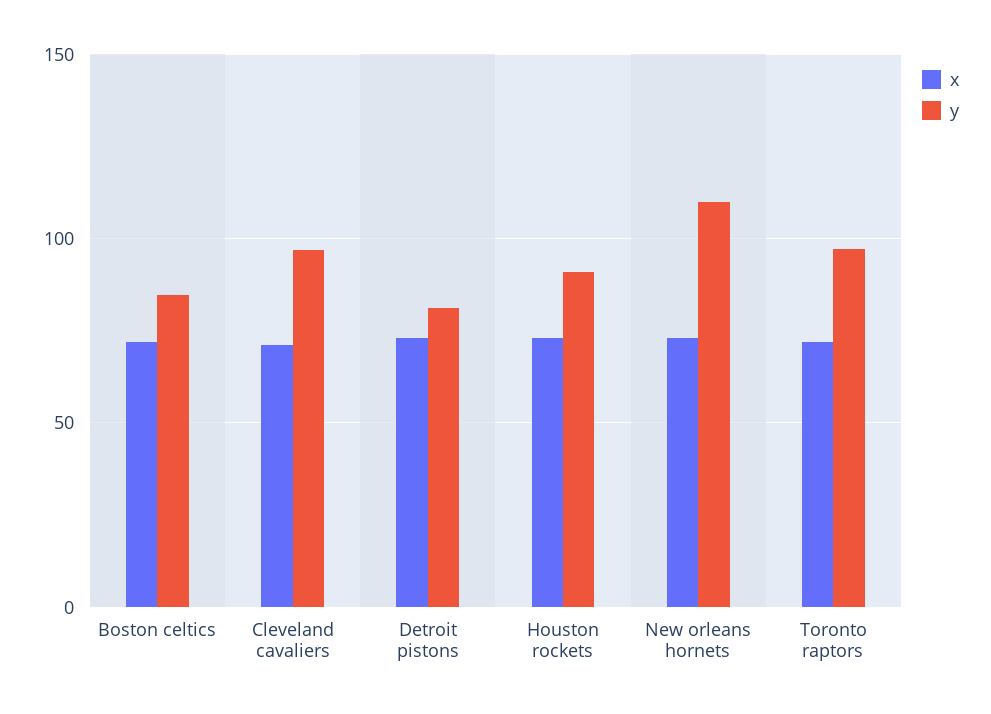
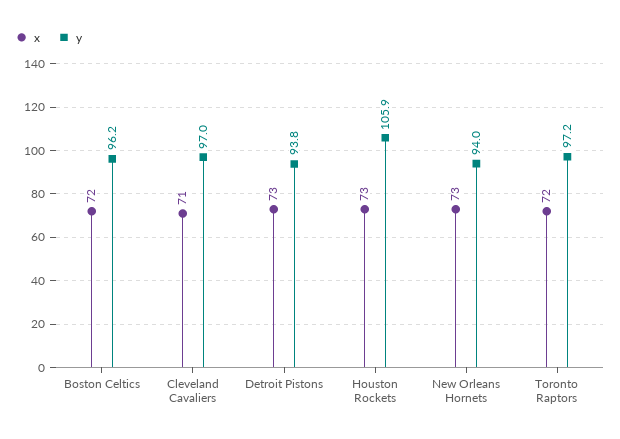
  {
    "x": {
      "Boston celtics": 72,
      "Cleveland cavaliers": 71,
      "Detroit pistons": 73,
      "Houston rockets": 73,
      "New orleans hornets": 73,
      "Toronto raptors": 72
    },
    "y": {
-     "Boston celtics": 85,
+     "Boston celtics": 96.2,
      "Cleveland cavaliers": 97,
-     "Detroit pistons": 80,
+     "Detroit pistons": 93.8,
-     "Houston rockets": 90,
+     "Houston rockets": 105.9,
-     "New orleans hornets": 110,
+     "New orleans hornets": 94,
      "Toronto raptors": 97.2
    }
  }

